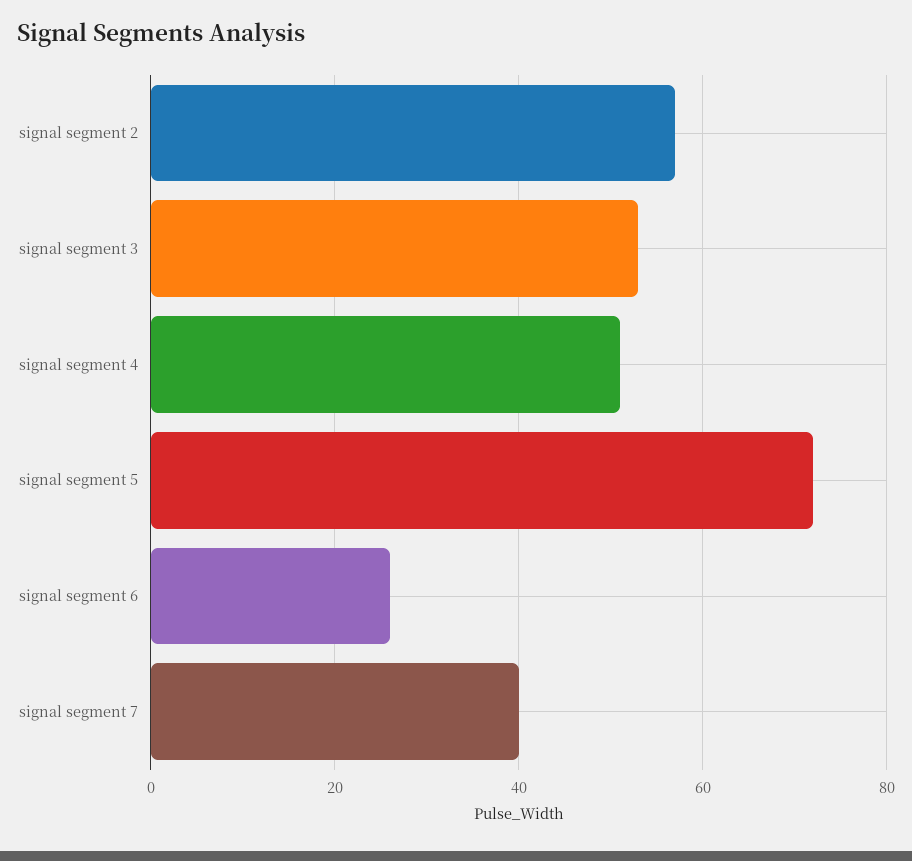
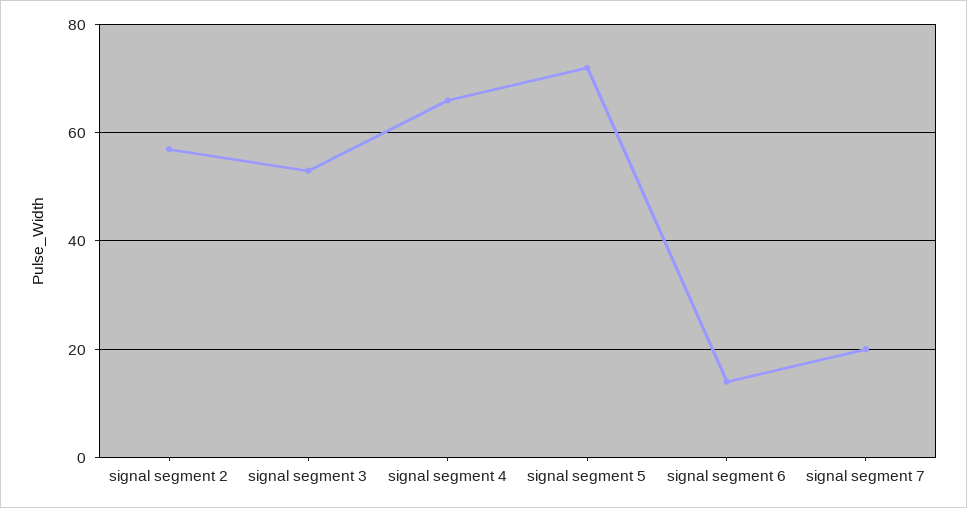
  {
    "signal segment 2": 55,
    "signal segment 3": 55,
-   "signal segment 4": 50,
+   "signal segment 4": 65,
    "signal segment 5": 70,
-   "signal segment 6": 25,
+   "signal segment 6": 15,
-   "signal segment 7": 40
+   "signal segment 7": 20
  }

